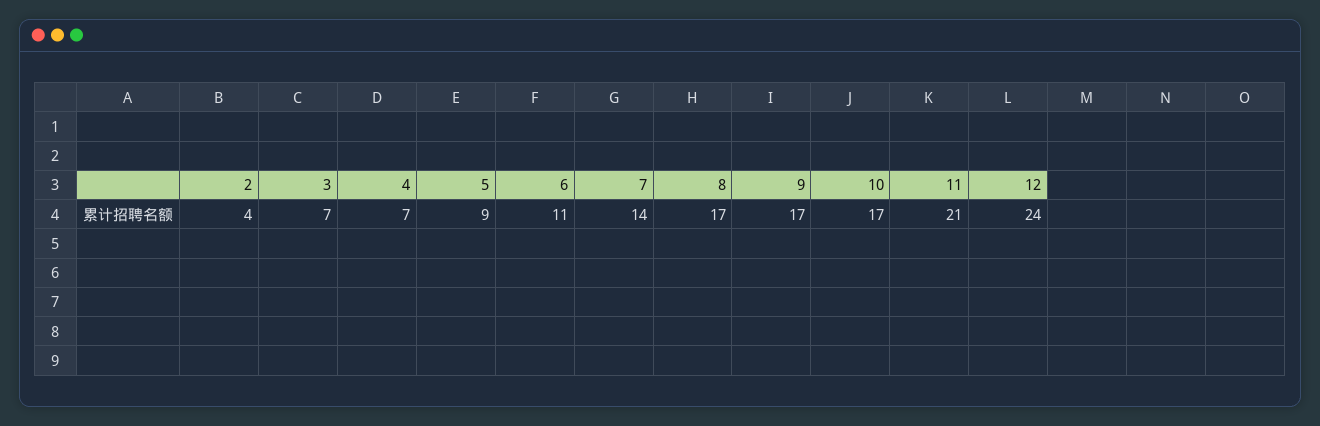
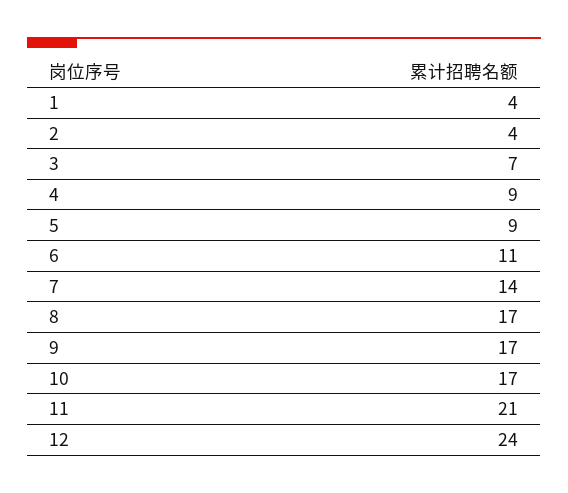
  {
    "2": 4,
    "3": 7,
-   "4": 7,
+   "4": 9,
    "5": 9,
    "6": 11,
    "7": 14,
    "8": 17,
    "9": 17,
    "10": 17,
    "11": 21,
-   "12": 24
+   "12": 24,
+   "1": 4
  }

